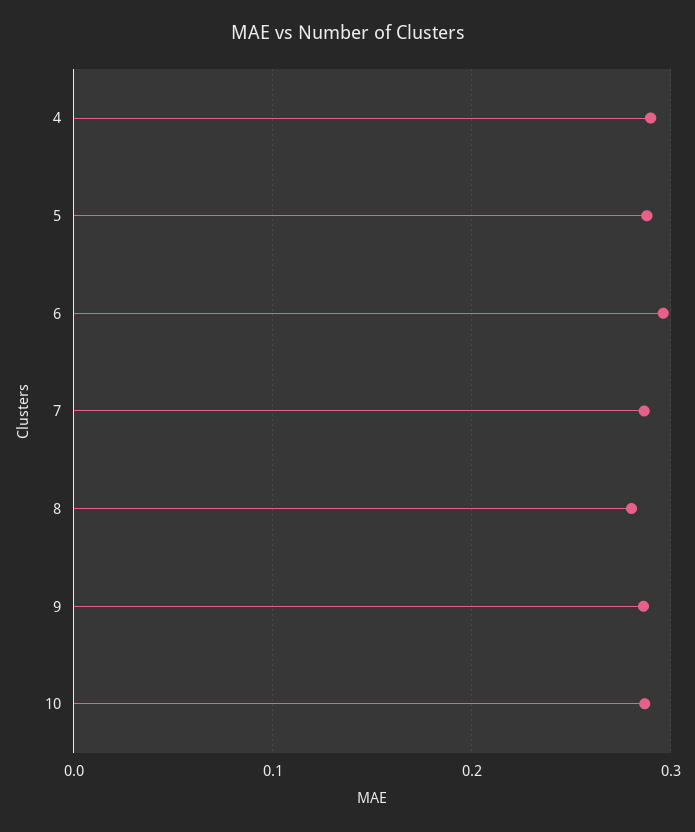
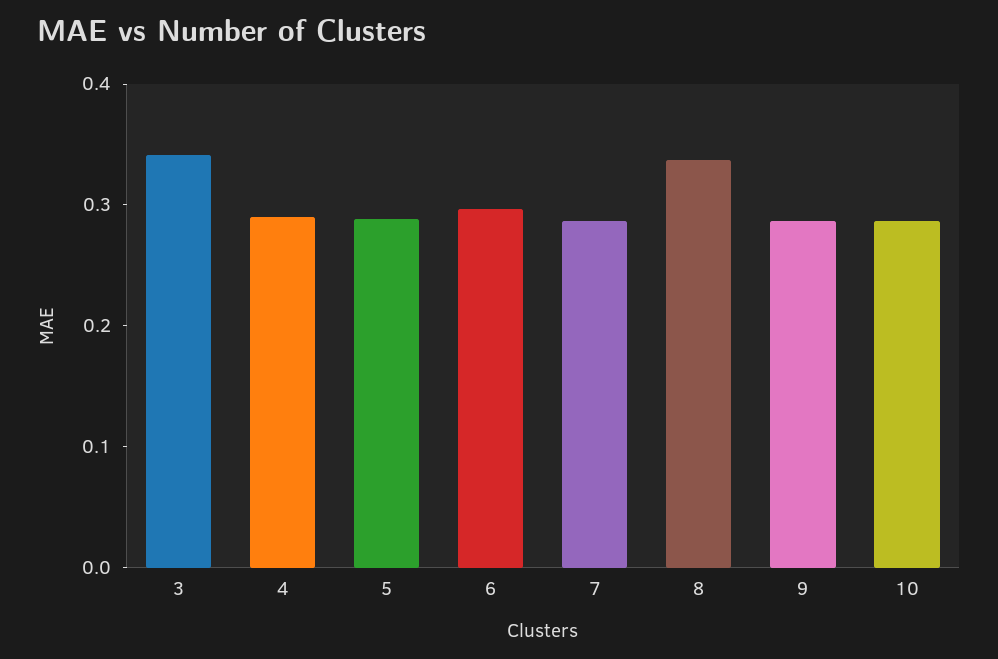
  {
    "4": 0.29,
    "5": 0.29,
    "6": 0.3,
    "7": 0.29,
-   "8": 0.28,
+   "8": 0.34,
    "9": 0.29,
-   "10": 0.29
+   "10": 0.29,
+   "3": 0.34
  }

